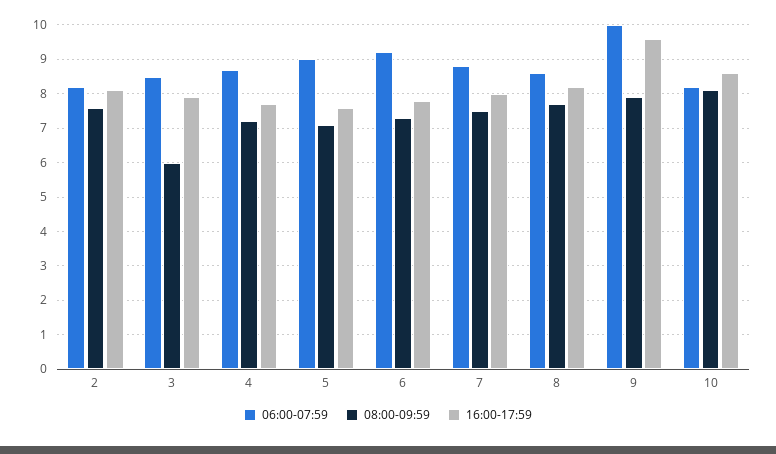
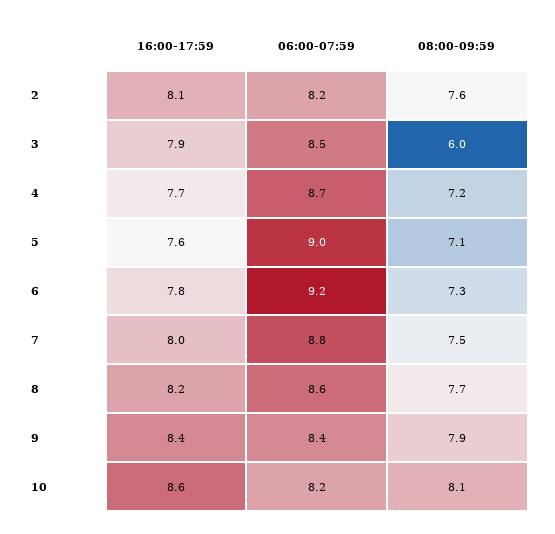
  {
    "06:00-07:59": {
      "2": 8.2,
      "3": 8.5,
      "4": 8.7,
      "5": 9,
      "6": 9.2,
      "7": 8.8,
      "8": 8.6,
-     "9": 10,
+     "9": 8.4,
      "10": 8.2
    },
    "08:00-09:59": {
      "2": 7.6,
      "3": 6,
      "4": 7.2,
      "5": 7.1,
      "6": 7.3,
      "7": 7.5,
      "8": 7.7,
      "9": 7.9,
      "10": 8.1
    },
    "16:00-17:59": {
      "2": 8.1,
      "3": 7.9,
      "4": 7.7,
      "5": 7.6,
      "6": 7.8,
      "7": 8,
      "8": 8.2,
-     "9": 9.5,
+     "9": 8.4,
      "10": 8.6
    }
  }

